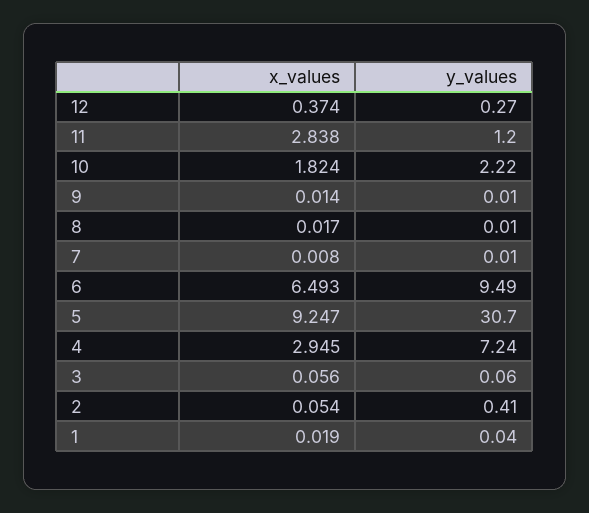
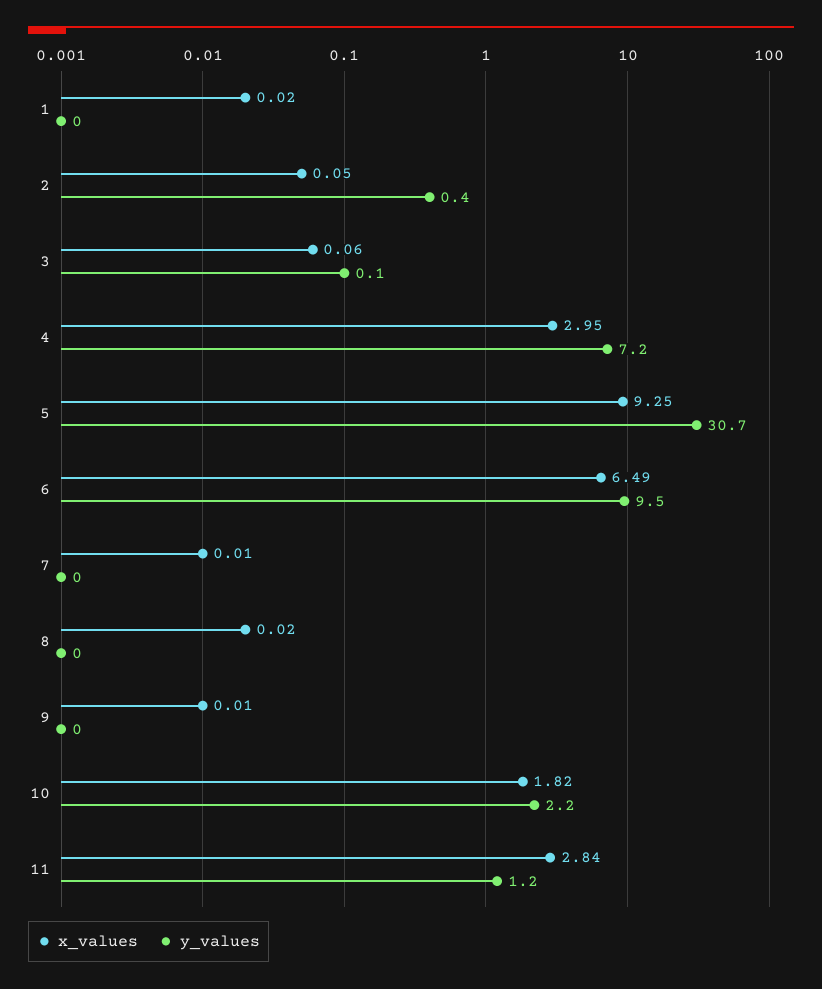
  {
    "x_values": {
-     "12": 0.374,
      "11": 2.838,
      "10": 1.824,
      "9": 0.014,
      "8": 0.017,
      "7": 0.008,
      "6": 6.493,
      "5": 9.247,
      "4": 2.945,
      "3": 0.056,
      "2": 0.054,
      "1": 0.019
    },
    "y_values": {
-     "12": 0.27,
      "11": 1.2,
      "10": 2.22,
      "9": 0.01,
      "8": 0.01,
      "7": 0.01,
      "6": 9.49,
      "5": 30.7,
      "4": 7.24,
      "3": 0.06,
      "2": 0.41,
      "1": 0.04
    }
  }

